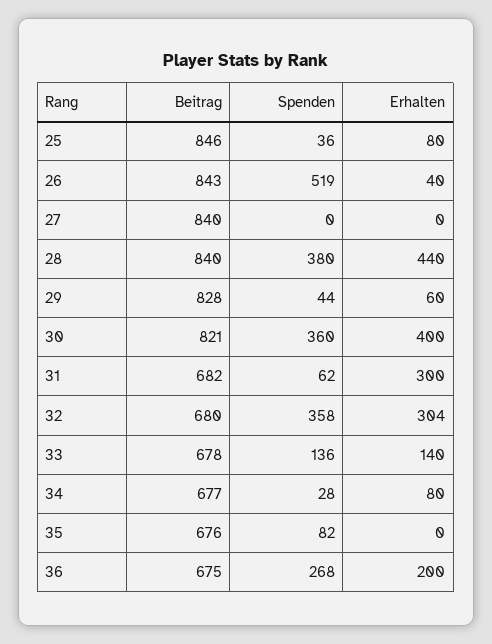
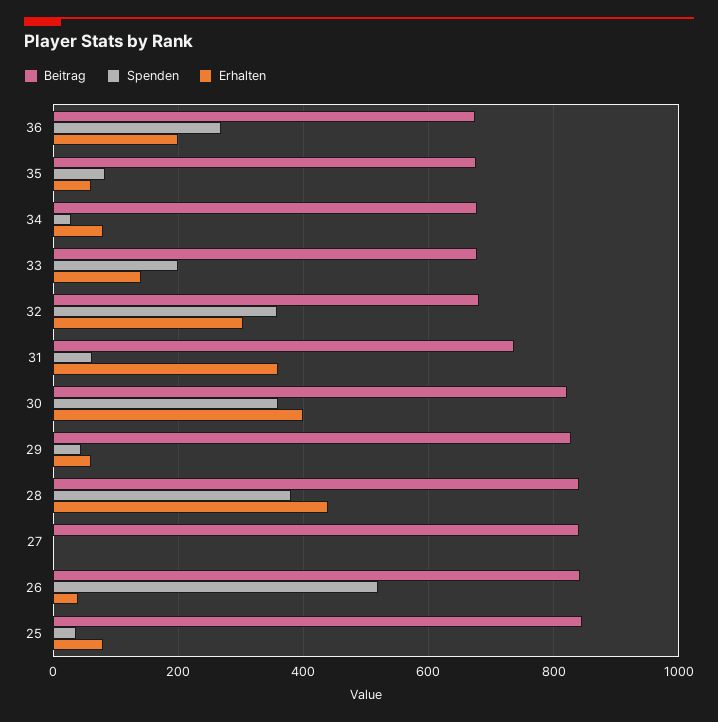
  {
    "Beitrag": {
      "25": 846,
      "26": 843,
      "27": 840,
      "28": 840,
      "29": 828,
      "30": 821,
-     "31": 682,
+     "31": 740,
      "32": 680,
      "33": 678,
      "34": 677,
      "35": 676,
      "36": 675
    },
    "Spenden": {
      "25": 36,
      "26": 519,
      "27": 0,
      "28": 380,
      "29": 44,
      "30": 360,
      "31": 62,
      "32": 358,
-     "33": 136,
+     "33": 200,
      "34": 28,
      "35": 82,
      "36": 268
    },
    "Erhalten": {
      "25": 80,
      "26": 40,
      "27": 0,
      "28": 440,
      "29": 60,
      "30": 400,
-     "31": 300,
+     "31": 360,
      "32": 304,
      "33": 140,
      "34": 80,
-     "35": 0,
+     "35": 60,
      "36": 200
    }
  }

